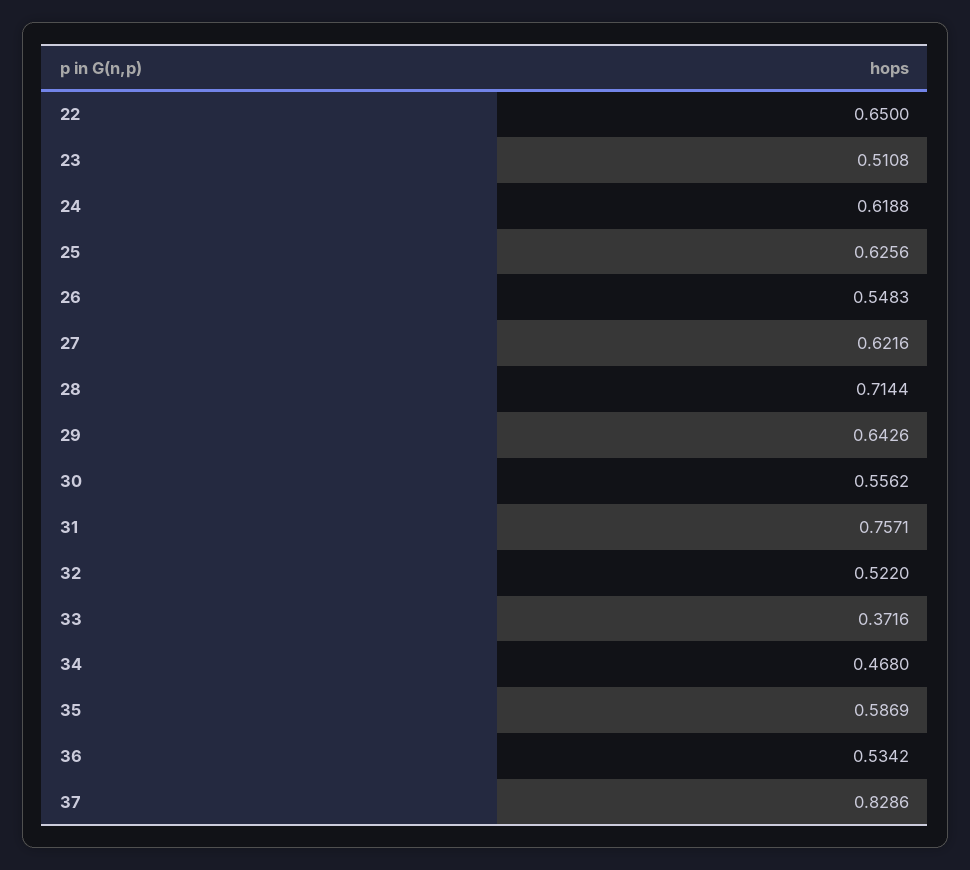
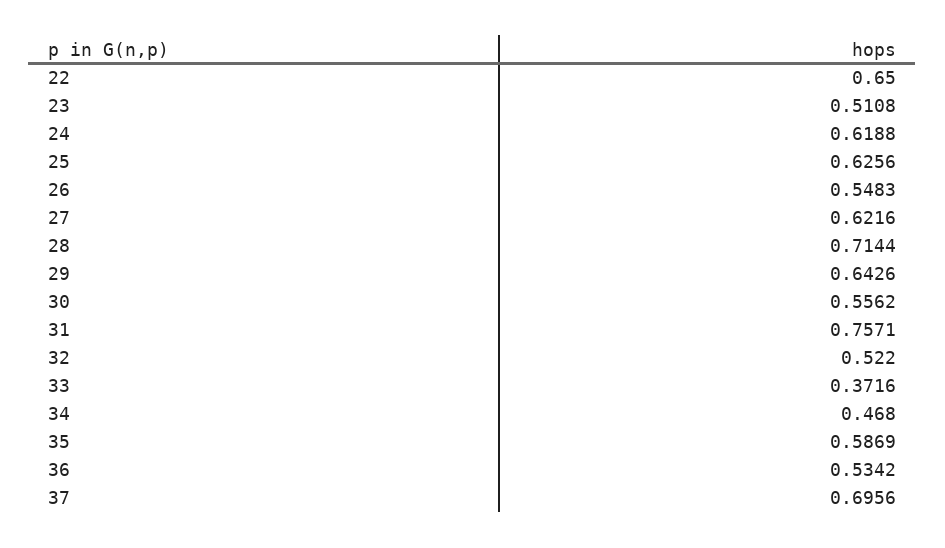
  {
    "22": 0.65,
    "23": 0.5108,
    "24": 0.6188,
    "25": 0.6256,
    "26": 0.5483,
    "27": 0.6216,
    "28": 0.7144,
    "29": 0.6426,
    "30": 0.5562,
    "31": 0.7571,
    "32": 0.522,
    "33": 0.3716,
    "34": 0.468,
    "35": 0.5869,
    "36": 0.5342,
-   "37": 0.8286
+   "37": 0.6956
  }

